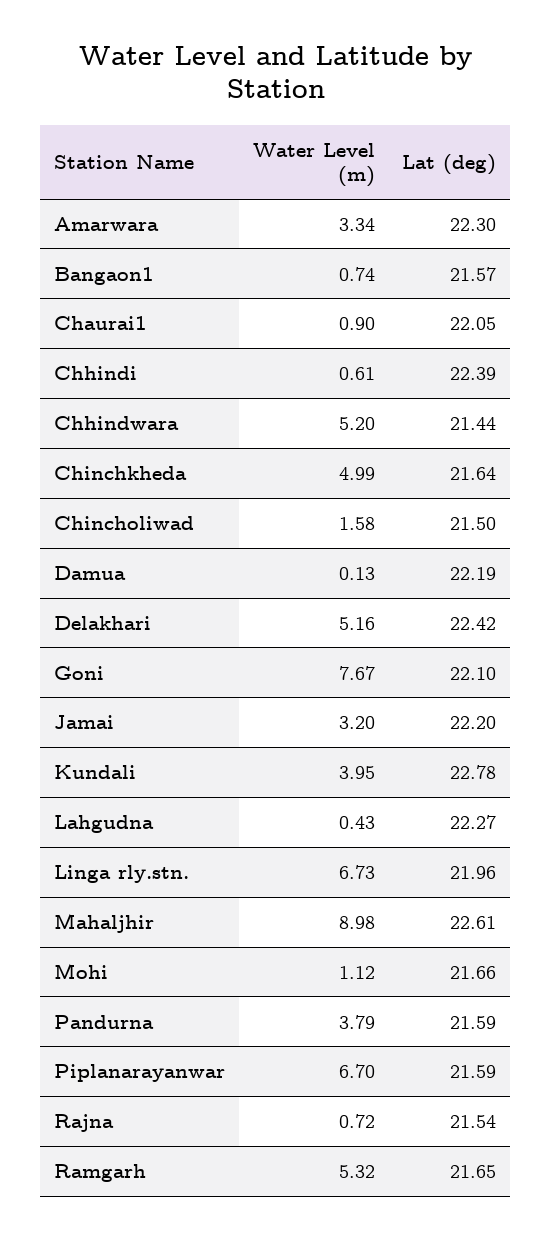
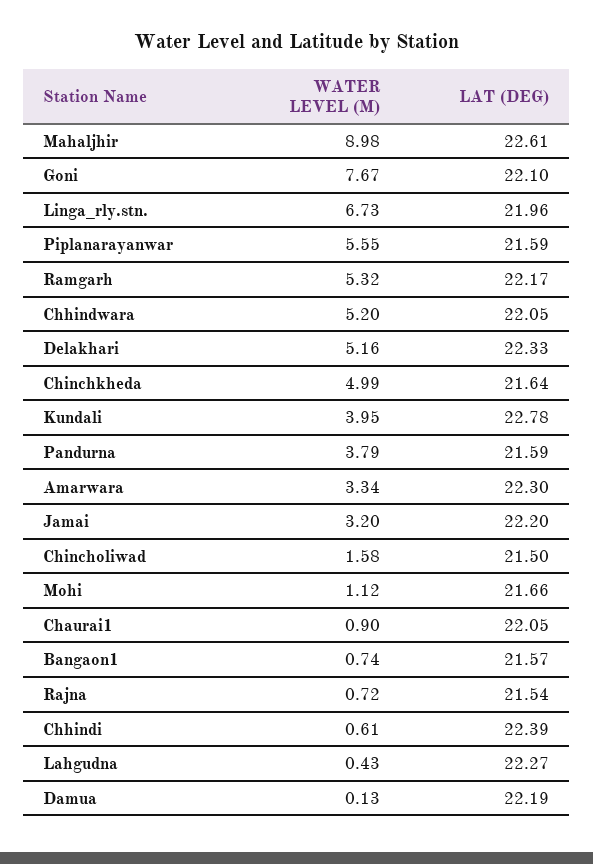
  {
    "Water Level (m)": {
      "Amarwara": 3.34,
      "Bangaon1": 0.74,
      "Chaurai1": 0.9,
      "Chhindi": 0.61,
      "Chhindwara": 5.2,
      "Chinchkheda": 4.99,
      "Chincholiwad": 1.58,
      "Damua": 0.13,
      "Delakhari": 5.16,
      "Goni": 7.67,
      "Jamai": 3.2,
      "Kundali": 3.95,
      "Lahgudna": 0.43,
      "Linga rly.stn.": 6.73,
      "Mahaljhir": 8.98,
      "Mohi": 1.12,
      "Pandurna": 3.79,
-     "Piplanarayanwar": 6.7,
+     "Piplanarayanwar": 5.55,
      "Rajna": 0.72,
      "Ramgarh": 5.32
    },
    "Lat (deg)": {
      "Amarwara": 22.3,
      "Bangaon1": 21.57,
      "Chaurai1": 22.05,
      "Chhindi": 22.39,
-     "Chhindwara": 21.44,
+     "Chhindwara": 22.05,
      "Chinchkheda": 21.64,
      "Chincholiwad": 21.5,
      "Damua": 22.19,
-     "Delakhari": 22.42,
+     "Delakhari": 22.33,
      "Goni": 22.1,
      "Jamai": 22.2,
      "Kundali": 22.78,
      "Lahgudna": 22.27,
      "Linga rly.stn.": 21.96,
      "Mahaljhir": 22.61,
      "Mohi": 21.66,
      "Pandurna": 21.59,
      "Piplanarayanwar": 21.59,
      "Rajna": 21.54,
-     "Ramgarh": 21.65
+     "Ramgarh": 22.17
    }
  }

